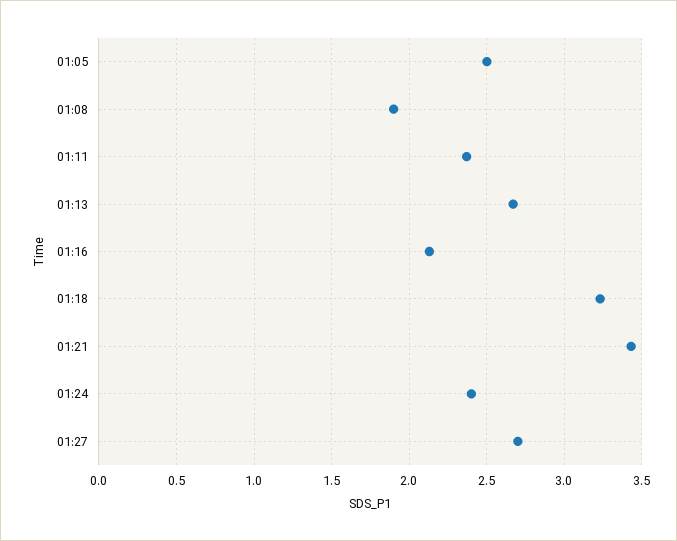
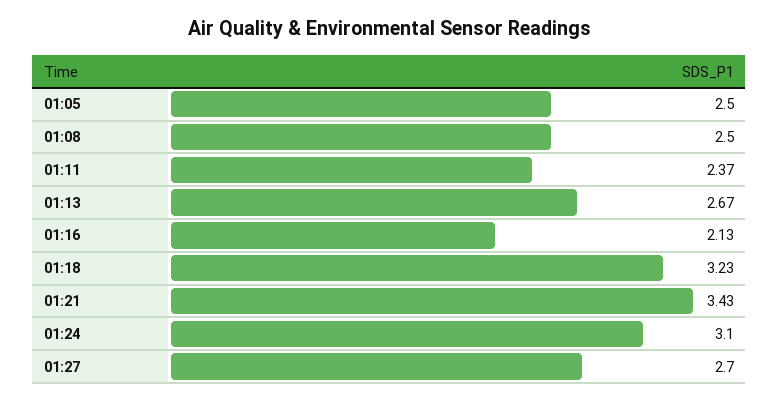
  {
    "01:05": 2.5,
-   "01:08": 1.9,
+   "01:08": 2.5,
    "01:11": 2.37,
    "01:13": 2.67,
    "01:16": 2.13,
    "01:18": 3.23,
    "01:21": 3.43,
-   "01:24": 2.4,
+   "01:24": 3.1,
    "01:27": 2.7
  }

